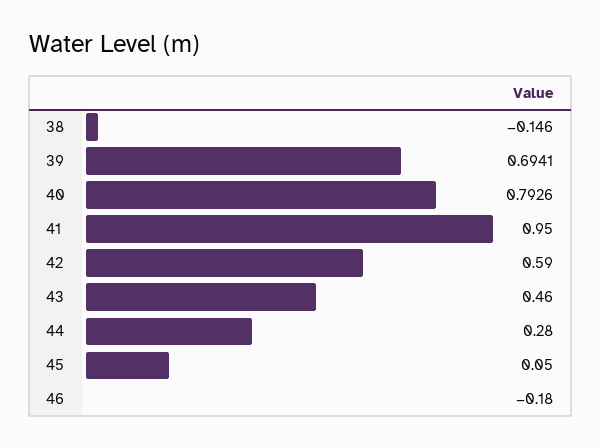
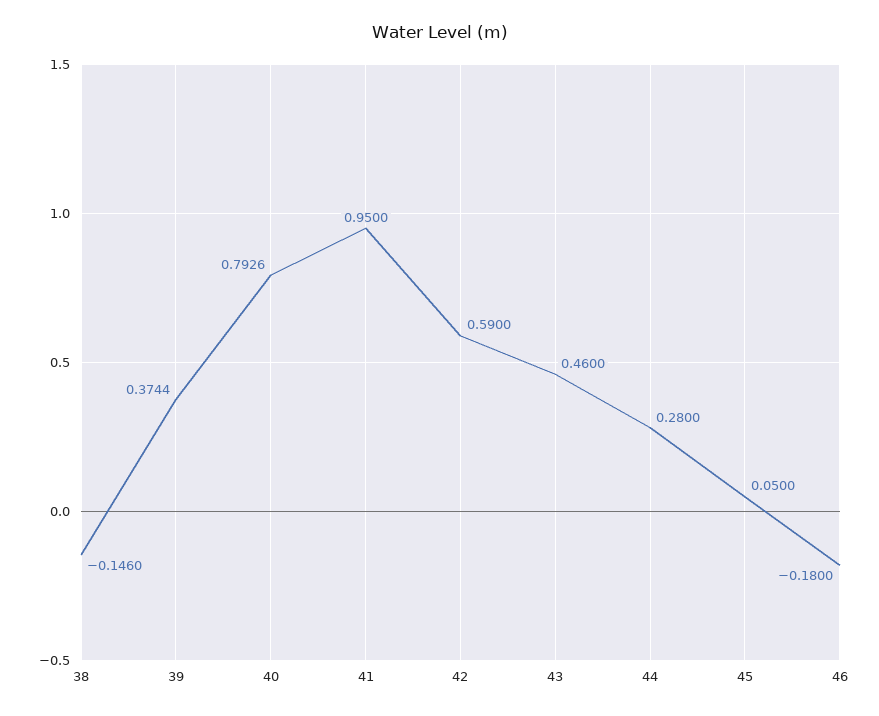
  {
    "38": -0.146,
-   "39": 0.6941,
+   "39": 0.3744,
    "40": 0.7926,
    "41": 0.95,
    "42": 0.59,
    "43": 0.46,
    "44": 0.28,
    "45": 0.05,
    "46": -0.18
  }

